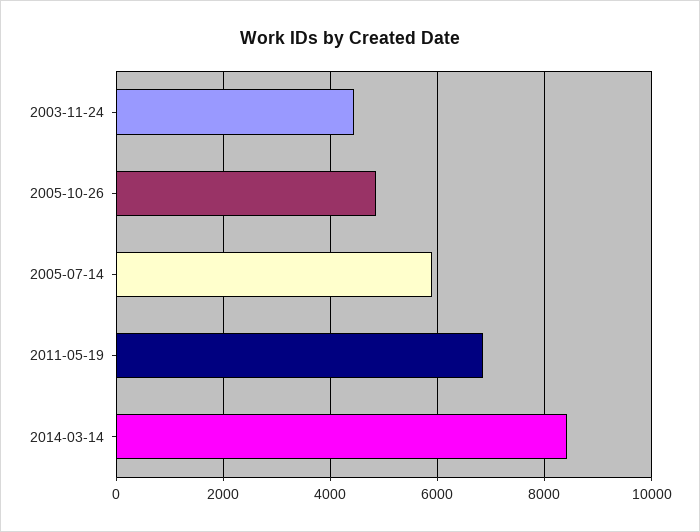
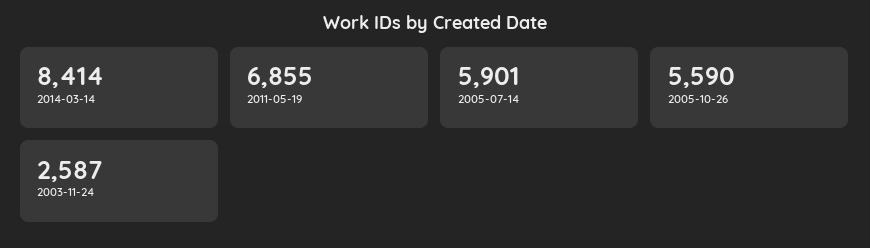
  {
-   "2003-11-24": 4400,
+   "2003-11-24": 2587,
-   "2005-10-26": 4800,
+   "2005-10-26": 5590,
    "2005-07-14": 5901,
    "2011-05-19": 6855,
    "2014-03-14": 8414
  }

